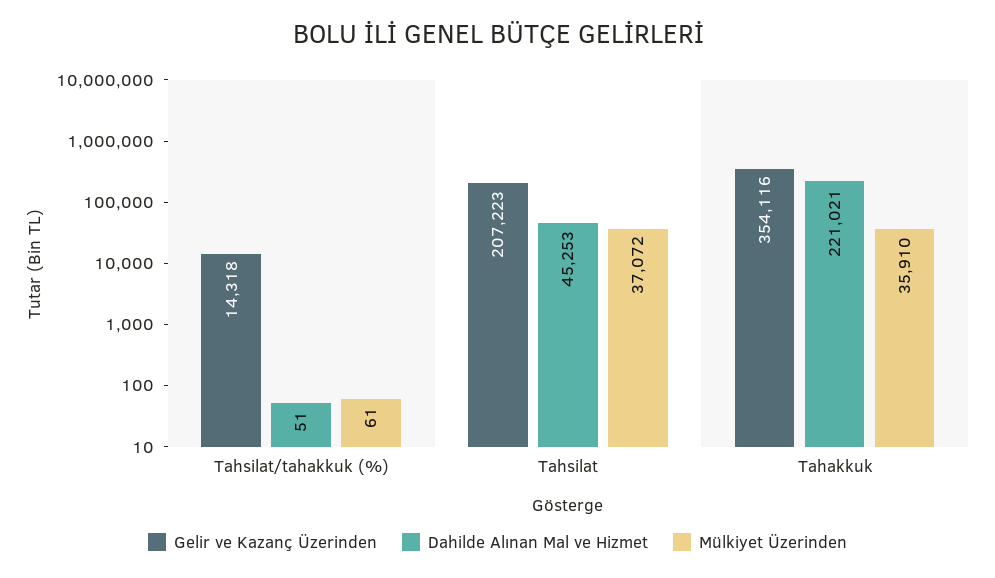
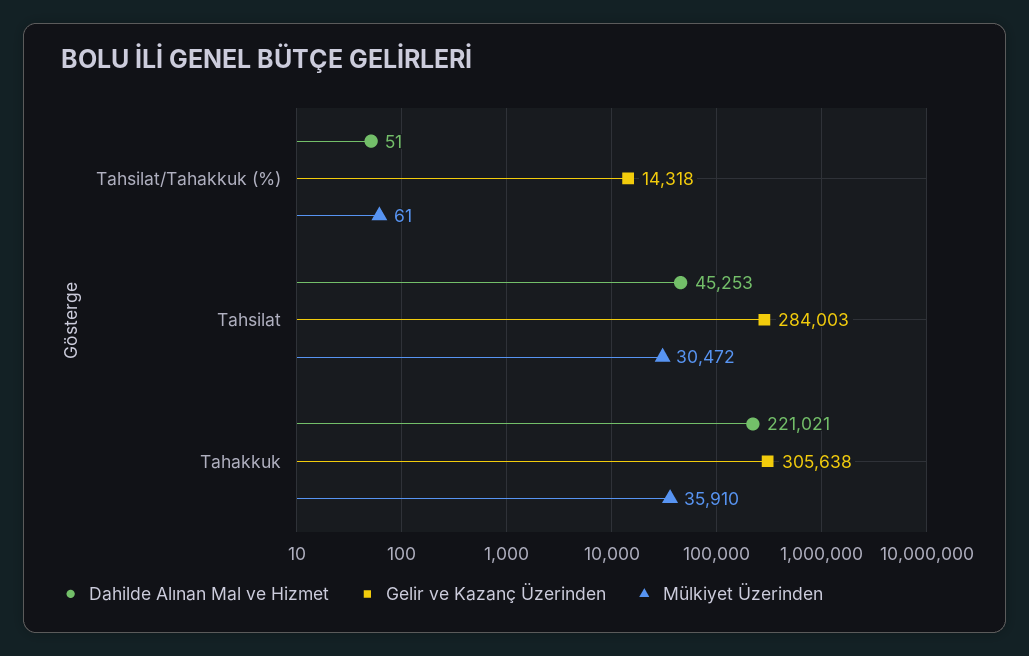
  {
    "Gelir ve Kazanç Üzerinden": {
      "Tahsilat/tahakkuk (%)": 14318,
-     "Tahsilat": 207223,
+     "Tahsilat": 284003,
-     "Tahakkuk": 354116
+     "Tahakkuk": 305638
    },
    "Dahilde Alınan Mal ve Hizmet": {
      "Tahsilat/tahakkuk (%)": 51,
      "Tahsilat": 45253,
      "Tahakkuk": 221021
    },
    "Mülkiyet Üzerinden": {
      "Tahsilat/tahakkuk (%)": 61,
-     "Tahsilat": 37072,
+     "Tahsilat": 30472,
      "Tahakkuk": 35910
    }
  }

